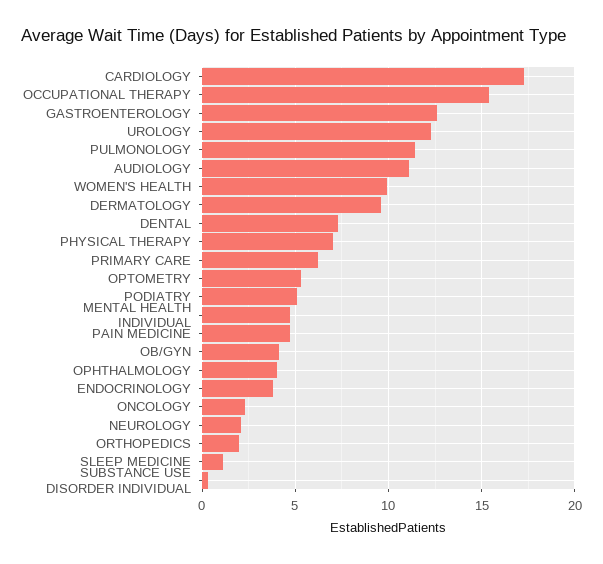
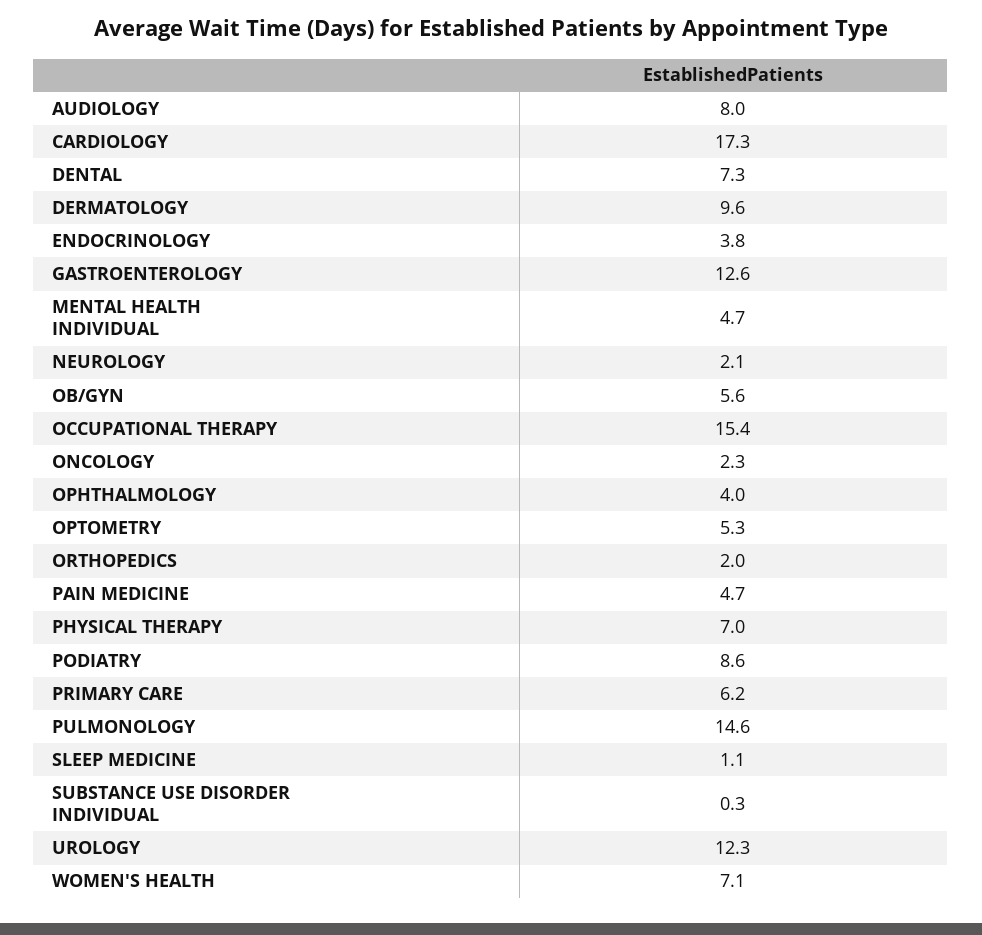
  {
    "CARDIOLOGY": 17.3,
    "OCCUPATIONAL THERAPY": 15.4,
    "GASTROENTEROLOGY": 12.6,
    "UROLOGY": 12.3,
-   "PULMONOLOGY": 11.5,
+   "PULMONOLOGY": 14.6,
-   "AUDIOLOGY": 11,
+   "AUDIOLOGY": 8,
-   "WOMEN'S HEALTH": 10,
+   "WOMEN'S HEALTH": 7.1,
    "DERMATOLOGY": 9.6,
    "DENTAL": 7.3,
    "PHYSICAL THERAPY": 7,
    "PRIMARY CARE": 6.2,
    "OPTOMETRY": 5.3,
-   "PODIATRY": 5,
+   "PODIATRY": 8.6,
    "MENTAL HEALTH INDIVIDUAL": 4.7,
    "PAIN MEDICINE": 4.7,
-   "OB/GYN": 4,
+   "OB/GYN": 5.6,
    "OPHTHALMOLOGY": 4,
    "ENDOCRINOLOGY": 3.8,
    "ONCOLOGY": 2.3,
    "NEUROLOGY": 2.1,
    "ORTHOPEDICS": 2,
    "SLEEP MEDICINE": 1.1,
    "SUBSTANCE USE DISORDER INDIVIDUAL": 0.3
  }

